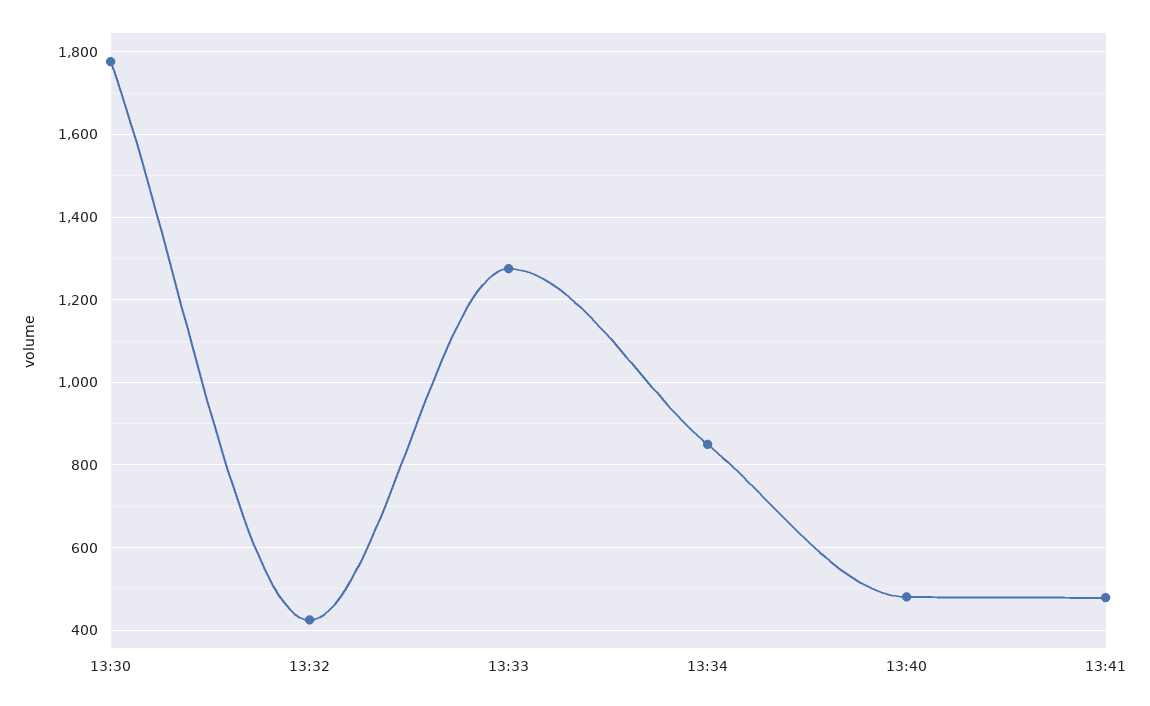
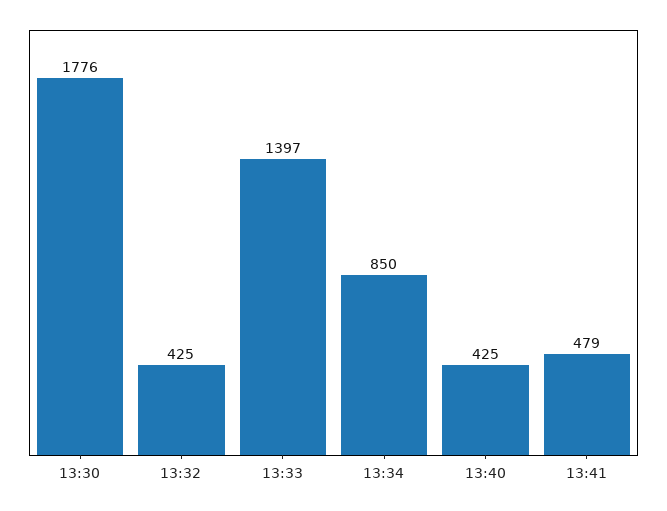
  {
    "13:30": 1776,
    "13:32": 425,
-   "13:33": 1280,
+   "13:33": 1397,
    "13:34": 850,
-   "13:40": 480,
+   "13:40": 425,
    "13:41": 479
  }

